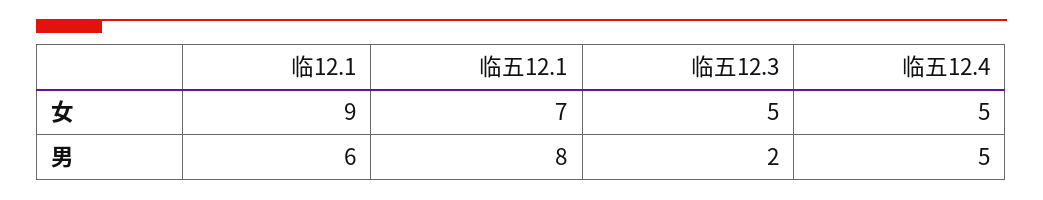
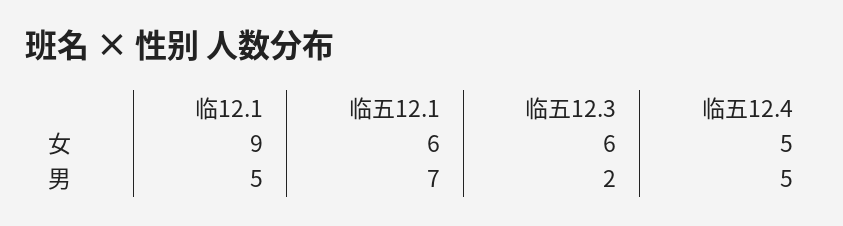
  {
    "临12.1": {
      "女": 9,
-     "男": 6
+     "男": 5
    },
    "临五12.1": {
-     "女": 7,
+     "女": 6,
-     "男": 8
+     "男": 7
    },
    "临五12.3": {
-     "女": 5,
+     "女": 6,
      "男": 2
    },
    "临五12.4": {
      "女": 5,
      "男": 5
    }
  }

